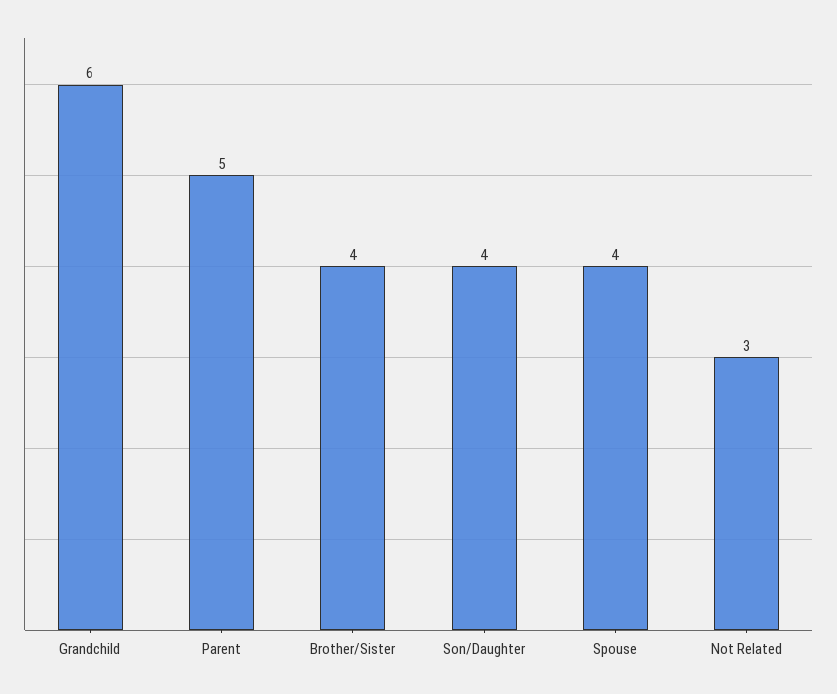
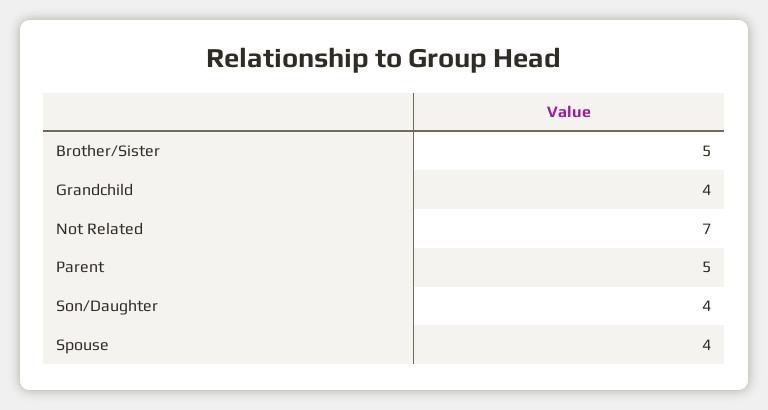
  {
-   "Grandchild": 6,
+   "Grandchild": 4,
    "Parent": 5,
-   "Brother/Sister": 4,
+   "Brother/Sister": 5,
    "Son/Daughter": 4,
    "Spouse": 4,
-   "Not Related": 3
+   "Not Related": 7
  }

